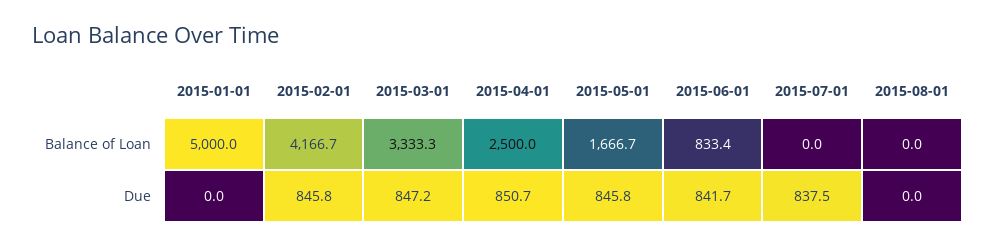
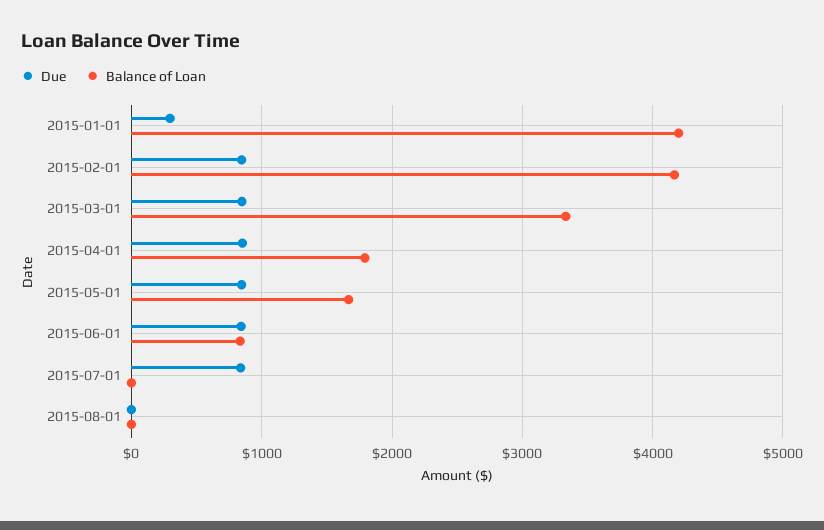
  {
    "Balance of Loan": {
-     "2015-01-01": 5000,
+     "2015-01-01": 4200,
      "2015-02-01": 4166.7,
      "2015-03-01": 3333.3,
-     "2015-04-01": 2500,
+     "2015-04-01": 1800,
      "2015-05-01": 1666.7,
      "2015-06-01": 833.4,
      "2015-07-01": 0,
      "2015-08-01": 0
    },
    "Due": {
-     "2015-01-01": 0,
+     "2015-01-01": 300,
      "2015-02-01": 845.8,
      "2015-03-01": 847.2,
      "2015-04-01": 850.7,
      "2015-05-01": 845.8,
      "2015-06-01": 841.7,
      "2015-07-01": 837.5,
      "2015-08-01": 0
    }
  }

